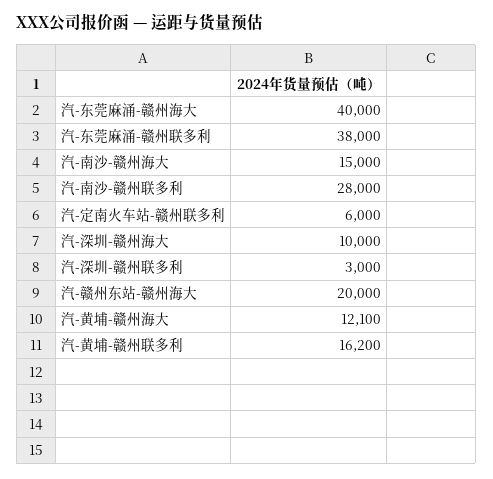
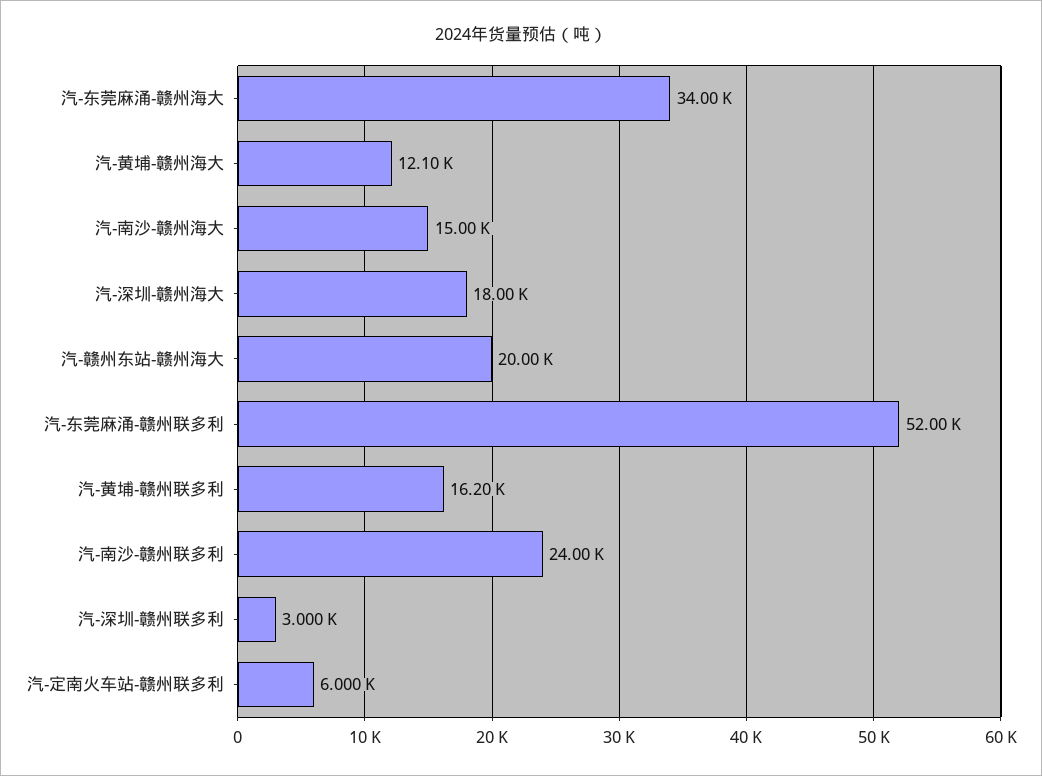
  {
-   "汽-东莞麻涌-赣州海大": 40000,
+   "汽-东莞麻涌-赣州海大": 34000,
-   "汽-东莞麻涌-赣州联多利": 38000,
+   "汽-东莞麻涌-赣州联多利": 52000,
    "汽-南沙-赣州海大": 15000,
-   "汽-南沙-赣州联多利": 28000,
+   "汽-南沙-赣州联多利": 24000,
    "汽-定南火车站-赣州联多利": 6000,
-   "汽-深圳-赣州海大": 10000,
+   "汽-深圳-赣州海大": 18000,
    "汽-深圳-赣州联多利": 3000,
    "汽-赣州东站-赣州海大": 20000,
    "汽-黄埔-赣州海大": 12100,
    "汽-黄埔-赣州联多利": 16200
  }

